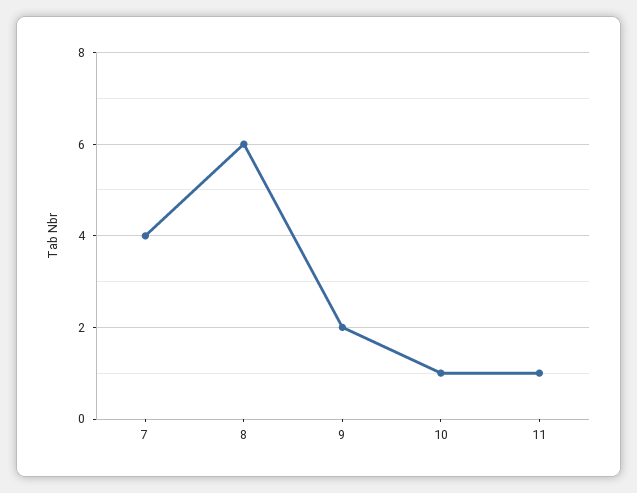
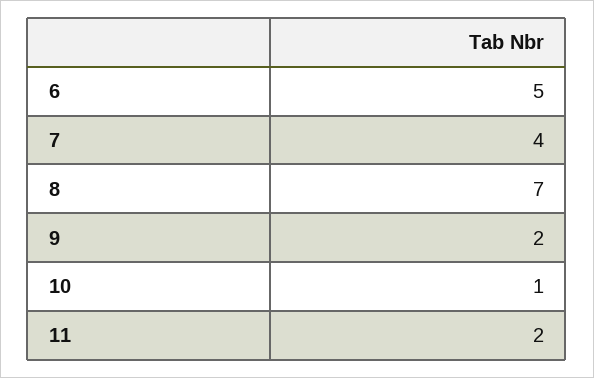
  {
    "7": 4,
-   "8": 6,
+   "8": 7,
    "9": 2,
    "10": 1,
-   "11": 1
+   "11": 2,
+   "6": 5
  }

